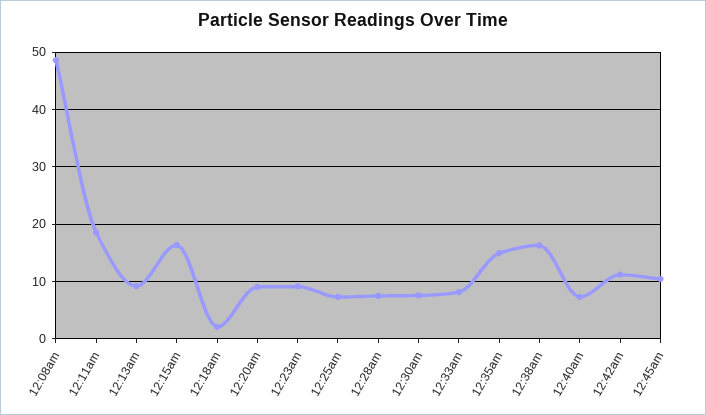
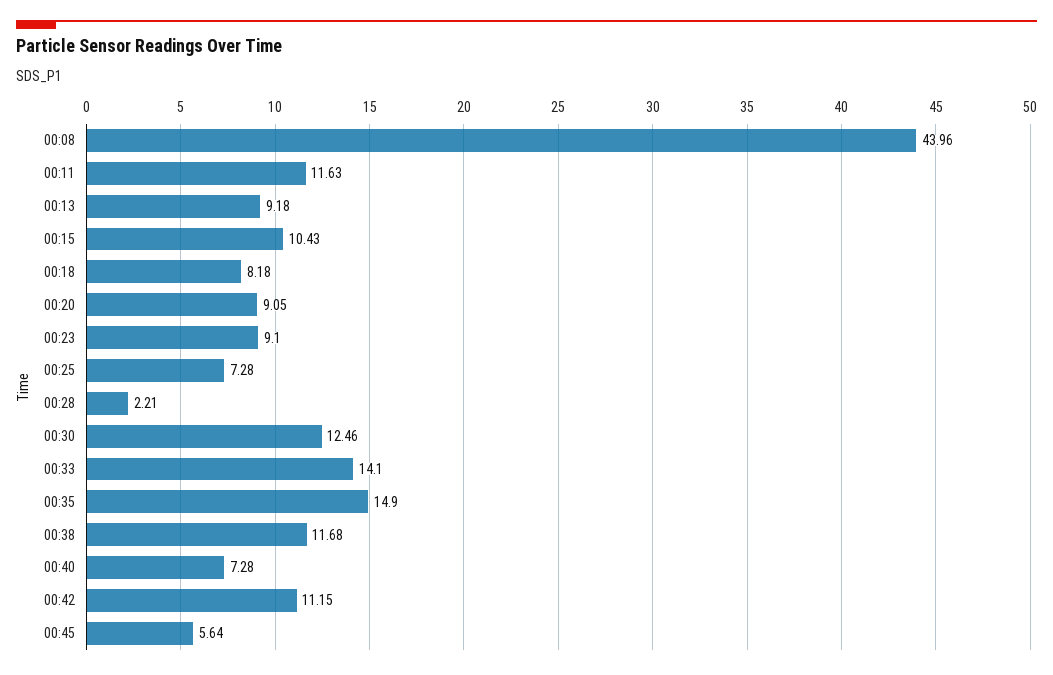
  {
-   "12:08am": 48,
+   "12:08am": 43.96,
-   "12:11am": 18,
+   "12:11am": 11.63,
    "12:13am": 9.18,
-   "12:15am": 16,
+   "12:15am": 10.43,
-   "12:18am": 2,
+   "12:18am": 8.18,
    "12:20am": 9.05,
    "12:23am": 9.1,
    "12:25am": 7.28,
-   "12:28am": 8,
+   "12:28am": 2.21,
-   "12:30am": 8,
+   "12:30am": 12.46,
-   "12:33am": 8,
+   "12:33am": 14.1,
    "12:35am": 14.9,
-   "12:38am": 16,
+   "12:38am": 11.68,
    "12:40am": 7.28,
    "12:42am": 11.15,
-   "12:45am": 10
+   "12:45am": 5.64
  }

